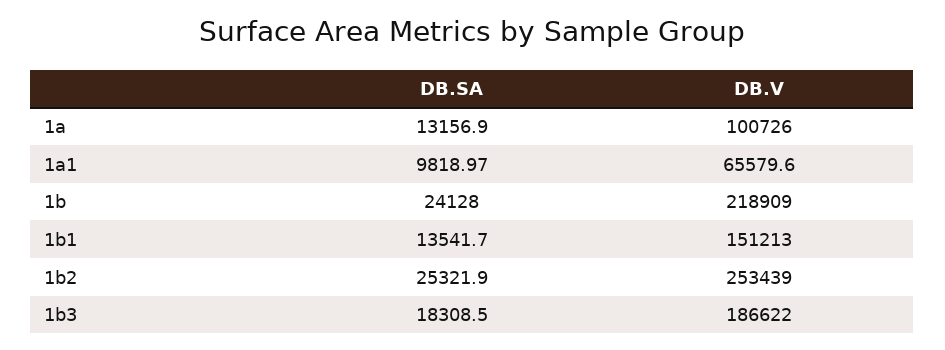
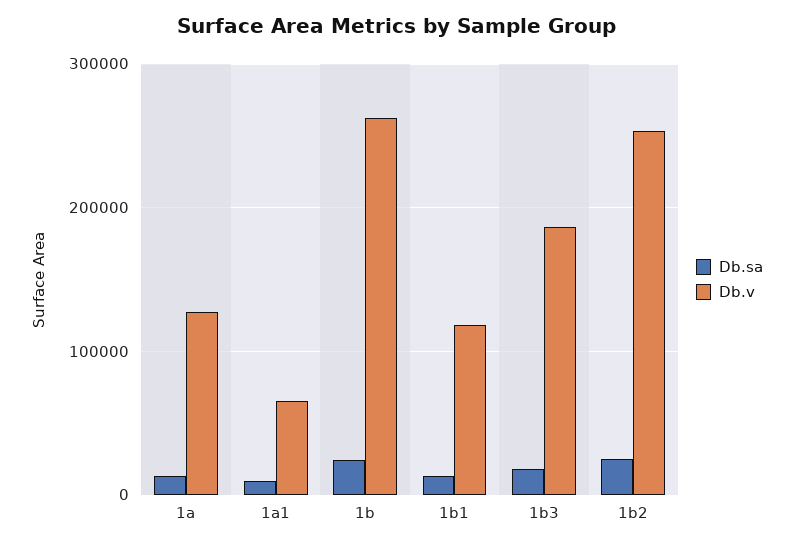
  {
    "DB.SA": {
      "1a": 13156.9,
      "1a1": 9818.97,
      "1b": 24128,
      "1b1": 13541.7,
      "1b2": 25321.9,
      "1b3": 18308.5
    },
    "DB.V": {
-     "1a": 100726,
+     "1a": 130000,
      "1a1": 65579.6,
-     "1b": 218909,
+     "1b": 260000,
-     "1b1": 151213,
+     "1b1": 120000,
      "1b2": 253439,
      "1b3": 186622
    }
  }

